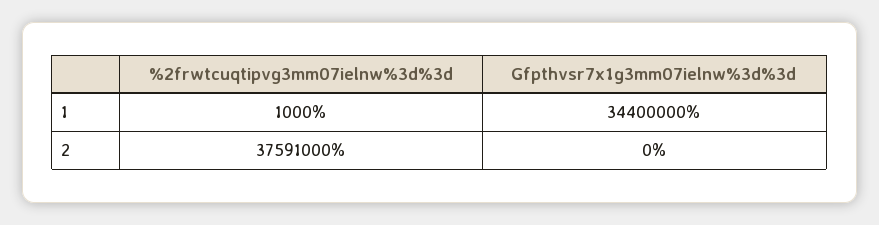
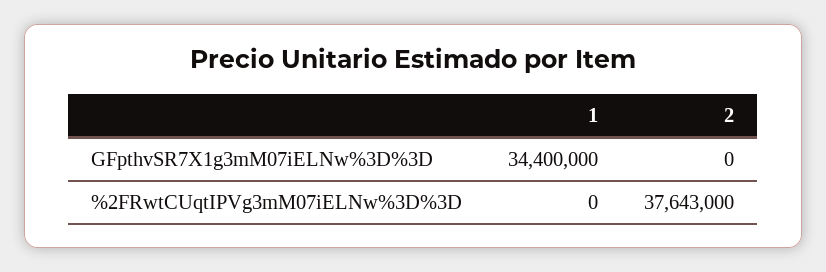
  {
    "%2frwtcuqtipvg3mm07ielnw%3d%3d": {
-     "1": 1000,
+     "1": 0,
-     "2": 37591000
+     "2": 37643000
    },
    "Gfpthvsr7x1g3mm07ielnw%3d%3d": {
      "1": 34400000,
      "2": 0
    }
  }

